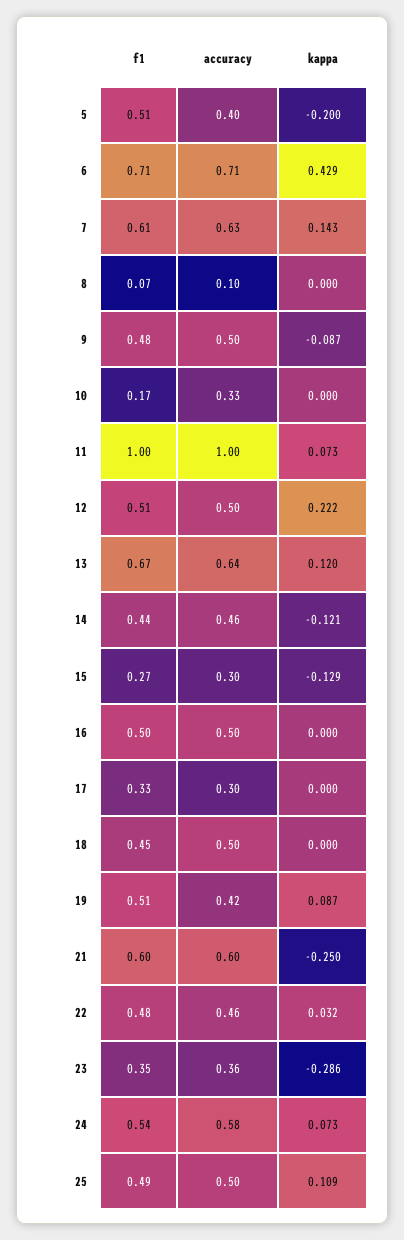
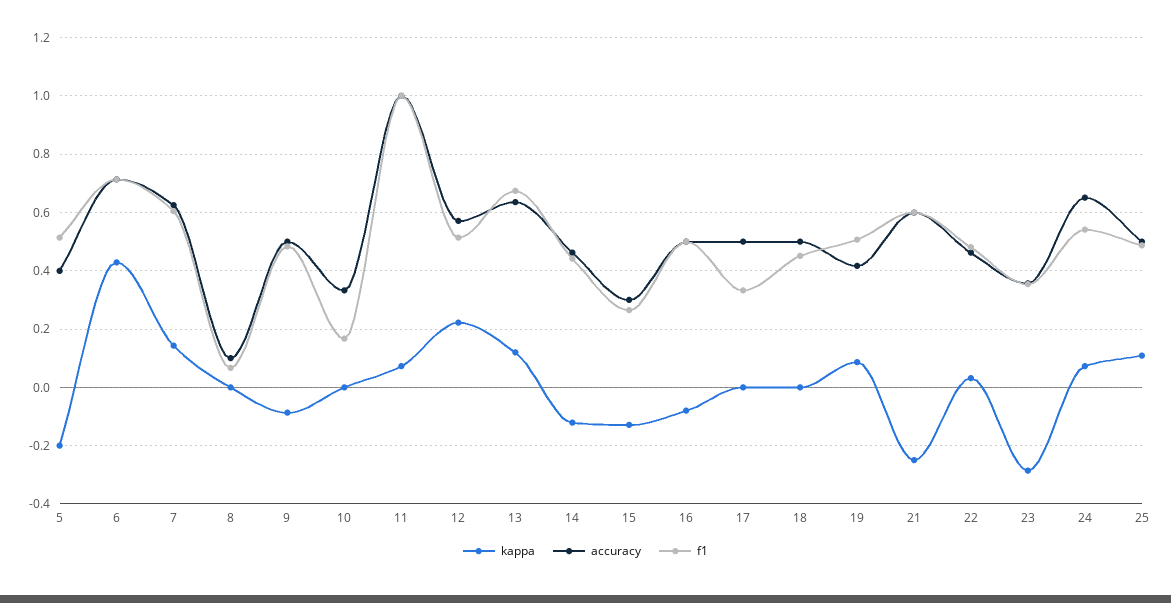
  {
    "f1": {
      "5": 0.51,
      "6": 0.71,
      "7": 0.61,
      "8": 0.07,
      "9": 0.48,
      "10": 0.17,
      "11": 1,
      "12": 0.51,
      "13": 0.67,
      "14": 0.44,
      "15": 0.27,
      "16": 0.5,
      "17": 0.33,
      "18": 0.45,
      "19": 0.51,
      "21": 0.6,
      "22": 0.48,
      "23": 0.35,
      "24": 0.54,
      "25": 0.49
    },
    "accuracy": {
      "5": 0.4,
      "6": 0.71,
      "7": 0.63,
      "8": 0.1,
      "9": 0.5,
      "10": 0.33,
      "11": 1,
-     "12": 0.5,
+     "12": 0.575,
      "13": 0.64,
      "14": 0.46,
      "15": 0.3,
      "16": 0.5,
-     "17": 0.3,
+     "17": 0.5,
      "18": 0.5,
      "19": 0.42,
      "21": 0.6,
      "22": 0.46,
      "23": 0.36,
-     "24": 0.58,
+     "24": 0.65,
      "25": 0.5
    },
    "kappa": {
      "5": -0.2,
      "6": 0.429,
      "7": 0.143,
      "8": 0,
      "9": -0.087,
      "10": 0,
      "11": 0.073,
      "12": 0.222,
      "13": 0.12,
      "14": -0.121,
      "15": -0.129,
-     "16": 0,
+     "16": -0.075,
      "17": 0,
      "18": 0,
      "19": 0.087,
      "21": -0.25,
      "22": 0.032,
      "23": -0.286,
      "24": 0.073,
      "25": 0.109
    }
  }

